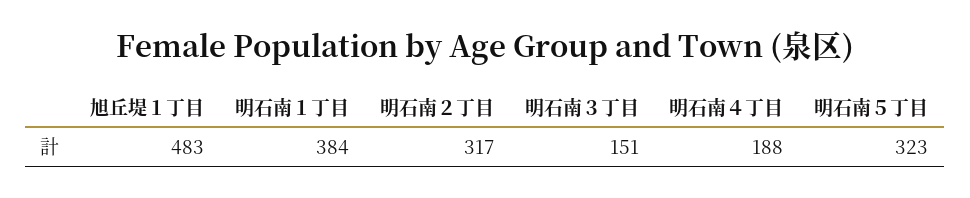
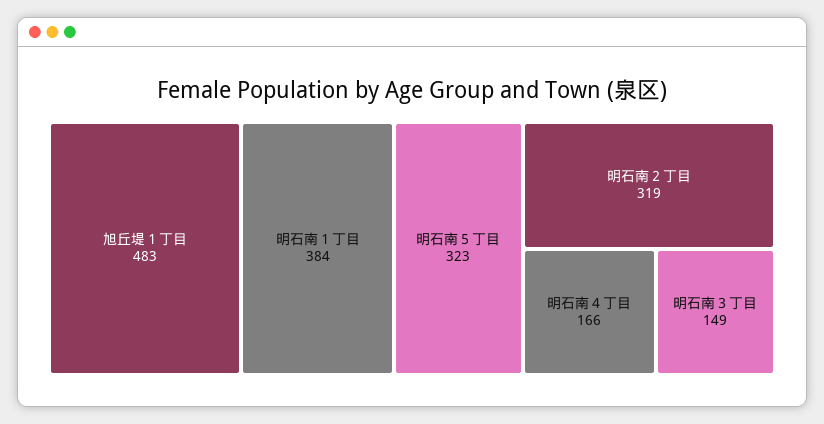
  {
    "旭丘堤１丁目": 483,
    "明石南１丁目": 384,
-   "明石南２丁目": 317,
+   "明石南２丁目": 319,
-   "明石南３丁目": 151,
+   "明石南３丁目": 149,
-   "明石南４丁目": 188,
+   "明石南４丁目": 166,
    "明石南５丁目": 323
  }

